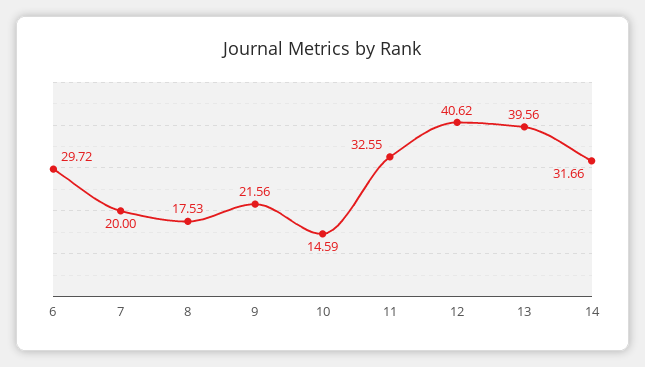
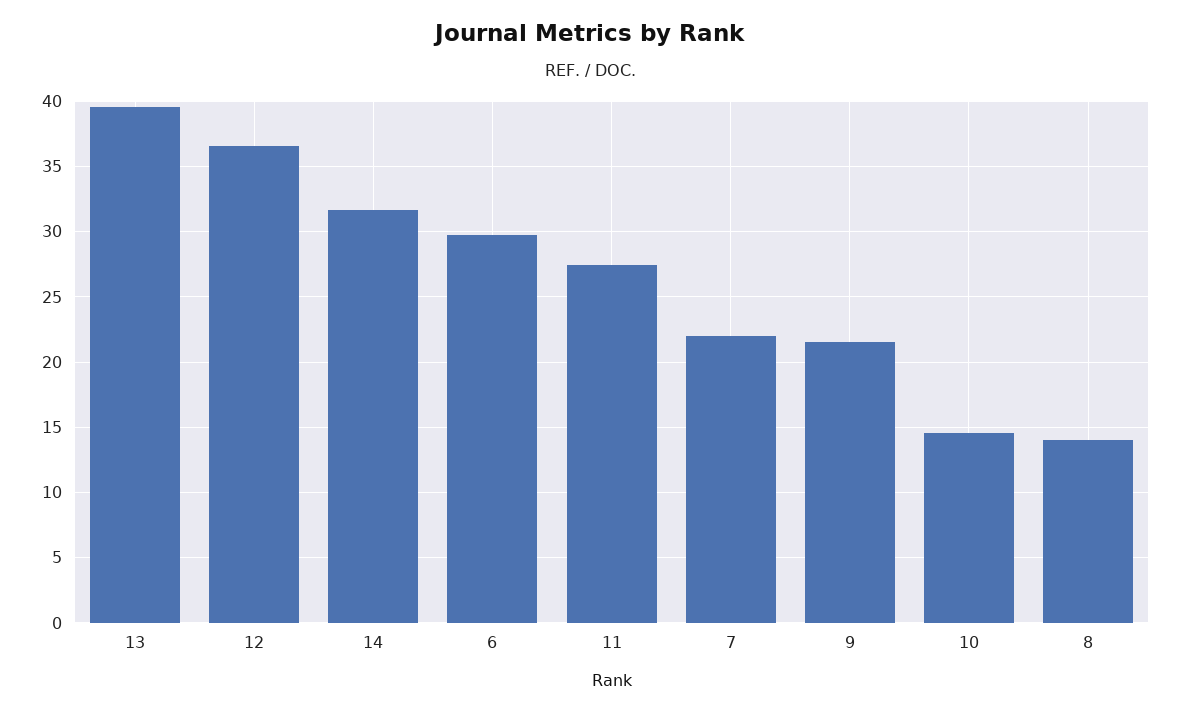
  {
    "6": 29.72,
-   "7": 20,
+   "7": 22,
-   "8": 17.53,
+   "8": 14,
    "9": 21.56,
    "10": 14.59,
-   "11": 32.55,
+   "11": 27.5,
-   "12": 40.62,
+   "12": 36.5,
    "13": 39.56,
    "14": 31.66
  }

